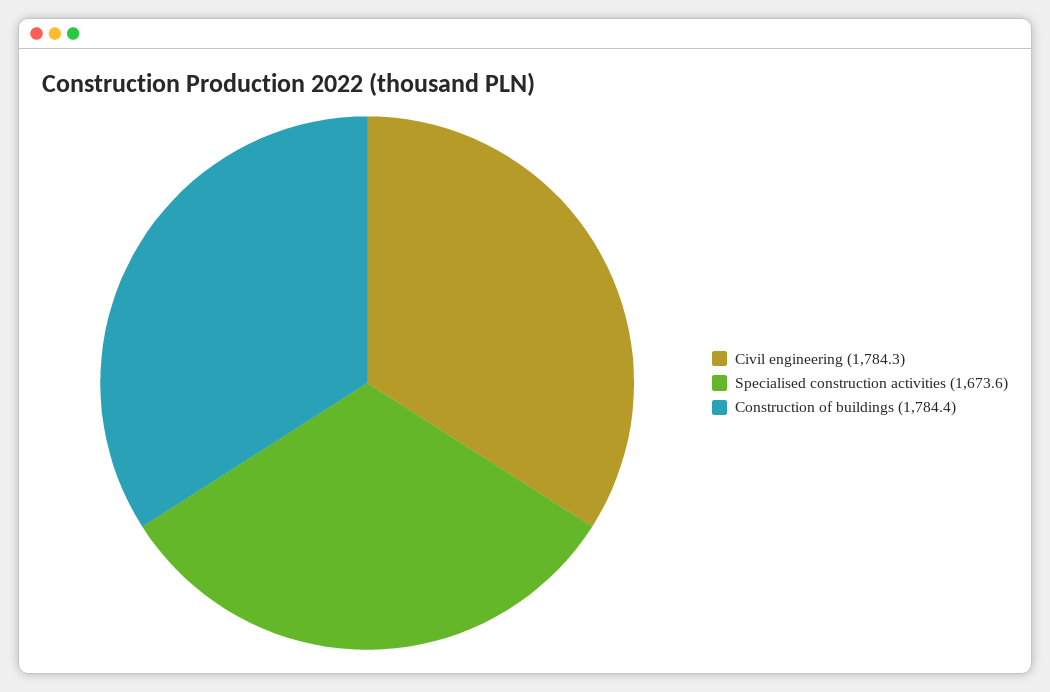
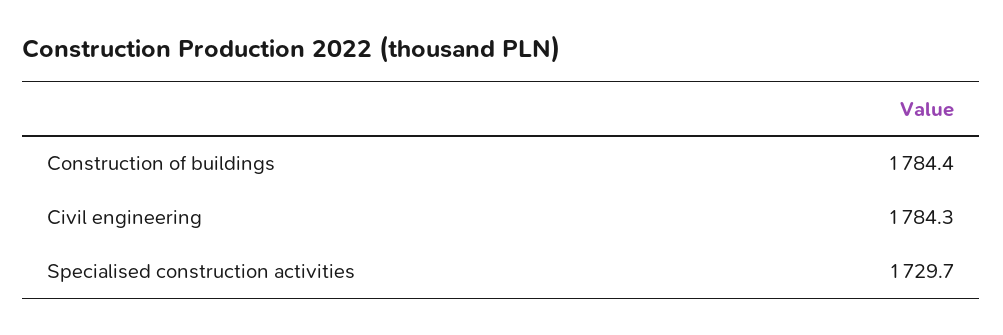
  {
    "Civil engineering": 1784.3,
-   "Specialised construction activities": 1673.6,
+   "Specialised construction activities": 1729.7,
    "Construction of buildings": 1784.4
  }

